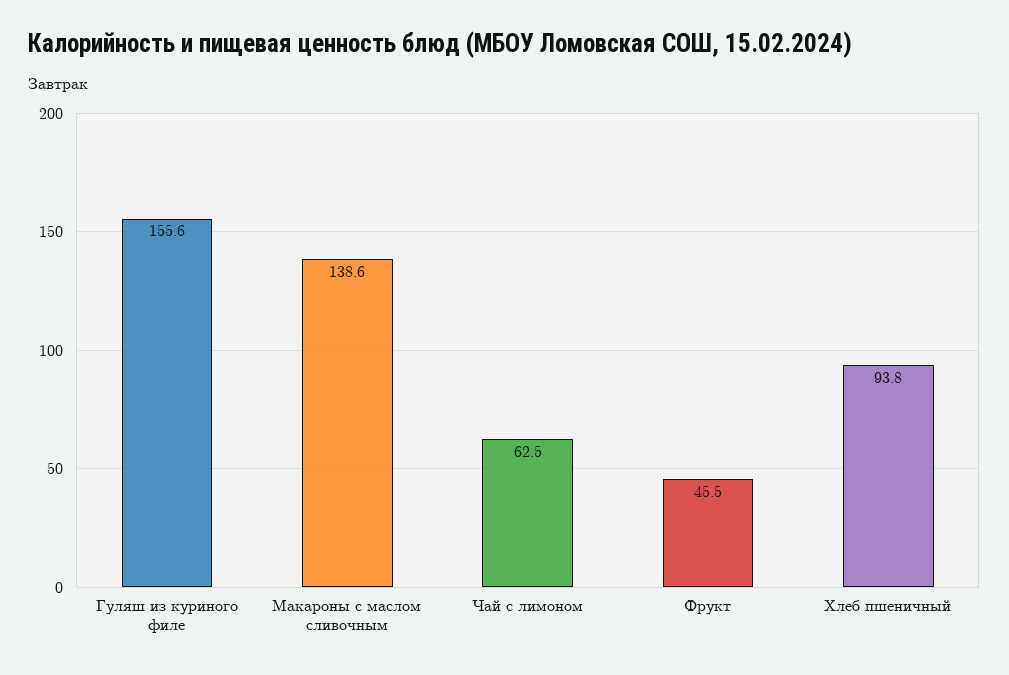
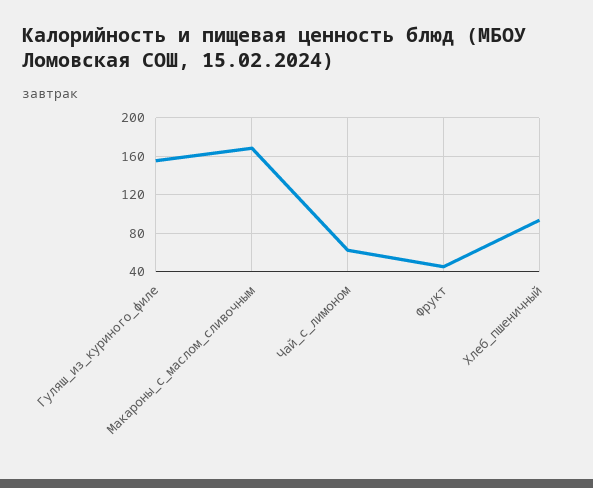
  {
    "Гуляш из куриного филе": 155.6,
-   "Макароны с маслом сливочным": 138.6,
+   "Макароны с маслом сливочным": 170,
    "Чай с лимоном": 62.5,
    "Фрукт": 45.5,
    "Хлеб пшеничный": 93.8
  }

